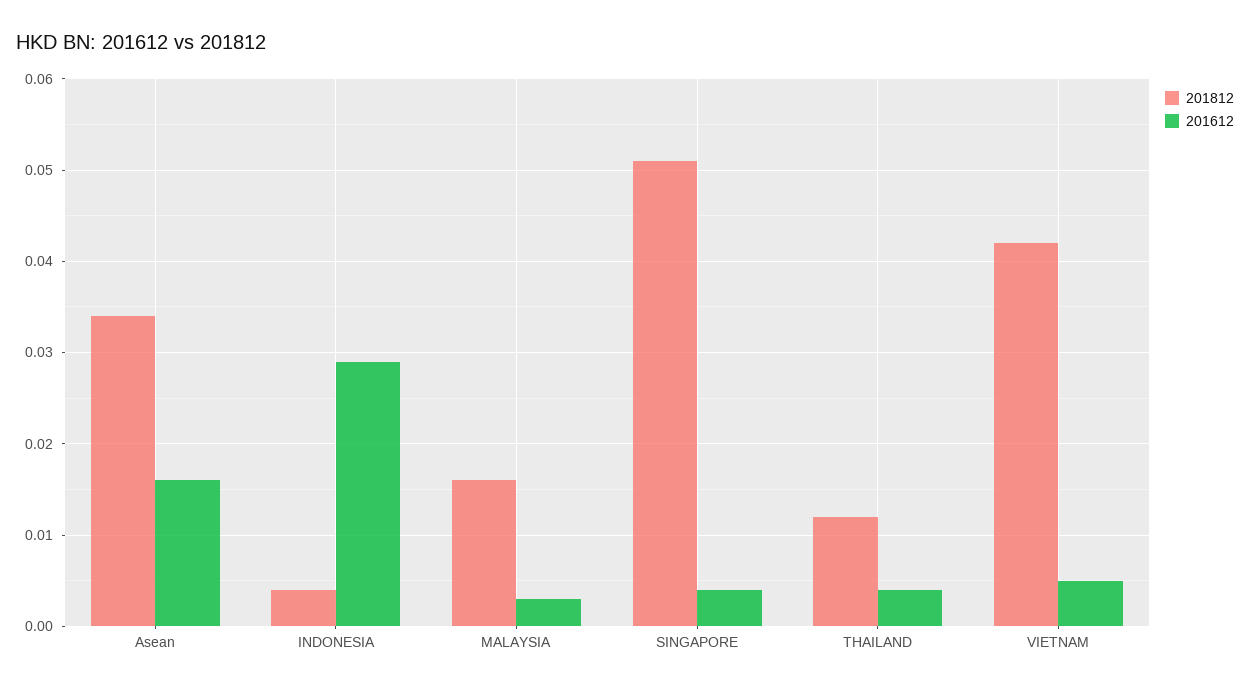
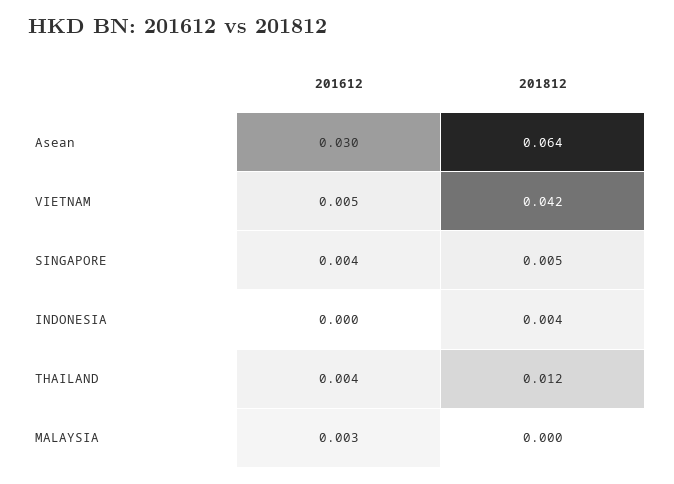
  {
    "201812": {
-     "Asean": 0.034,
+     "Asean": 0.064,
      "INDONESIA": 0.004,
-     "MALAYSIA": 0.016,
+     "MALAYSIA": 0,
-     "SINGAPORE": 0.051,
+     "SINGAPORE": 0.005,
      "THAILAND": 0.012,
      "VIETNAM": 0.042
    },
    "201612": {
-     "Asean": 0.016,
+     "Asean": 0.03,
-     "INDONESIA": 0.029,
+     "INDONESIA": 0,
      "MALAYSIA": 0.003,
      "SINGAPORE": 0.004,
      "THAILAND": 0.004,
      "VIETNAM": 0.005
    }
  }

